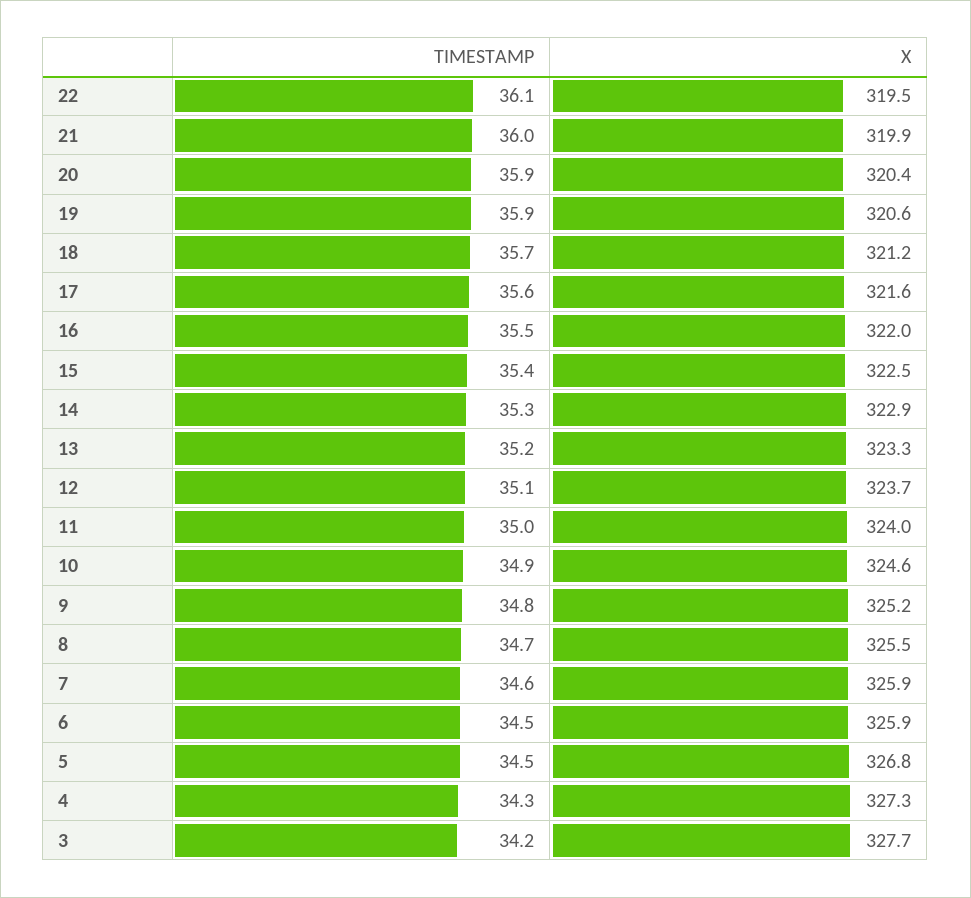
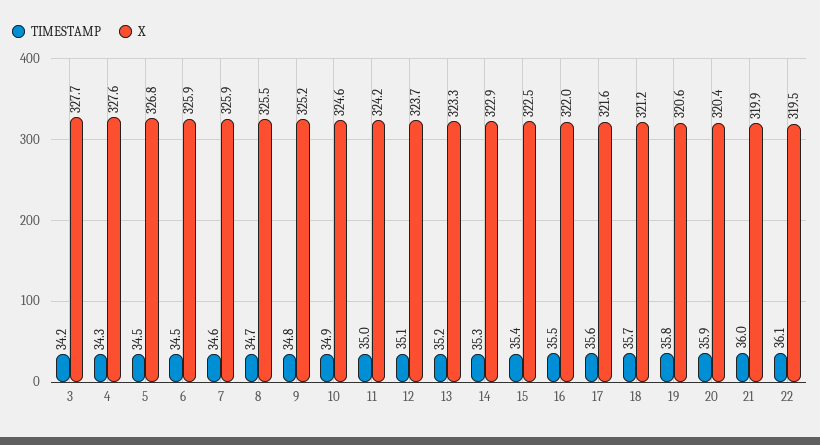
  {
    "TIMESTAMP": {
      "22": 36.1,
      "21": 36,
      "20": 35.9,
-     "19": 35.9,
+     "19": 35.8,
      "18": 35.7,
      "17": 35.6,
      "16": 35.5,
      "15": 35.4,
      "14": 35.3,
      "13": 35.2,
      "12": 35.1,
      "11": 35,
      "10": 34.9,
      "9": 34.8,
      "8": 34.7,
      "7": 34.6,
      "6": 34.5,
      "5": 34.5,
      "4": 34.3,
      "3": 34.2
    },
    "X": {
      "22": 319.5,
      "21": 319.9,
      "20": 320.4,
      "19": 320.6,
      "18": 321.2,
      "17": 321.6,
      "16": 322,
      "15": 322.5,
      "14": 322.9,
      "13": 323.3,
      "12": 323.7,
-     "11": 324,
+     "11": 324.2,
      "10": 324.6,
      "9": 325.2,
      "8": 325.5,
      "7": 325.9,
      "6": 325.9,
      "5": 326.8,
-     "4": 327.3,
+     "4": 327.6,
      "3": 327.7
    }
  }

